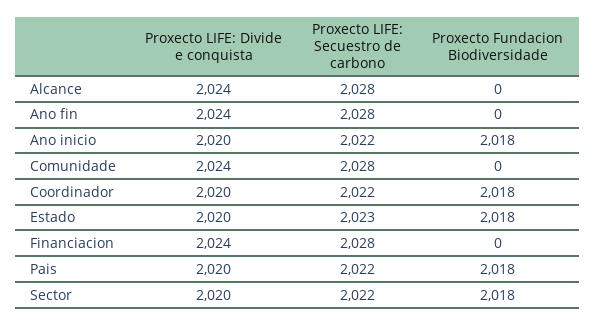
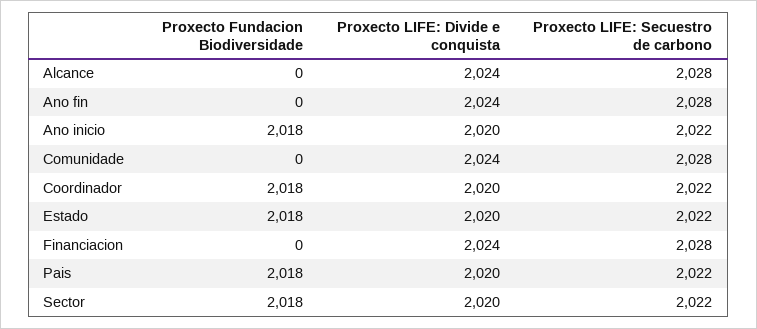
  {
    "Proxecto LIFE: Divide e conquista": {
      "Alcance": 2024,
      "Ano fin": 2024,
      "Ano inicio": 2020,
      "Comunidade": 2024,
      "Coordinador": 2020,
      "Estado": 2020,
      "Financiacion": 2024,
      "Pais": 2020,
      "Sector": 2020
    },
    "Proxecto LIFE: Secuestro de carbono": {
      "Alcance": 2028,
      "Ano fin": 2028,
      "Ano inicio": 2022,
      "Comunidade": 2028,
      "Coordinador": 2022,
-     "Estado": 2023,
+     "Estado": 2022,
      "Financiacion": 2028,
      "Pais": 2022,
      "Sector": 2022
    },
    "Proxecto Fundacion Biodiversidade": {
      "Alcance": 0,
      "Ano fin": 0,
      "Ano inicio": 2018,
      "Comunidade": 0,
      "Coordinador": 2018,
      "Estado": 2018,
      "Financiacion": 0,
      "Pais": 2018,
      "Sector": 2018
    }
  }

